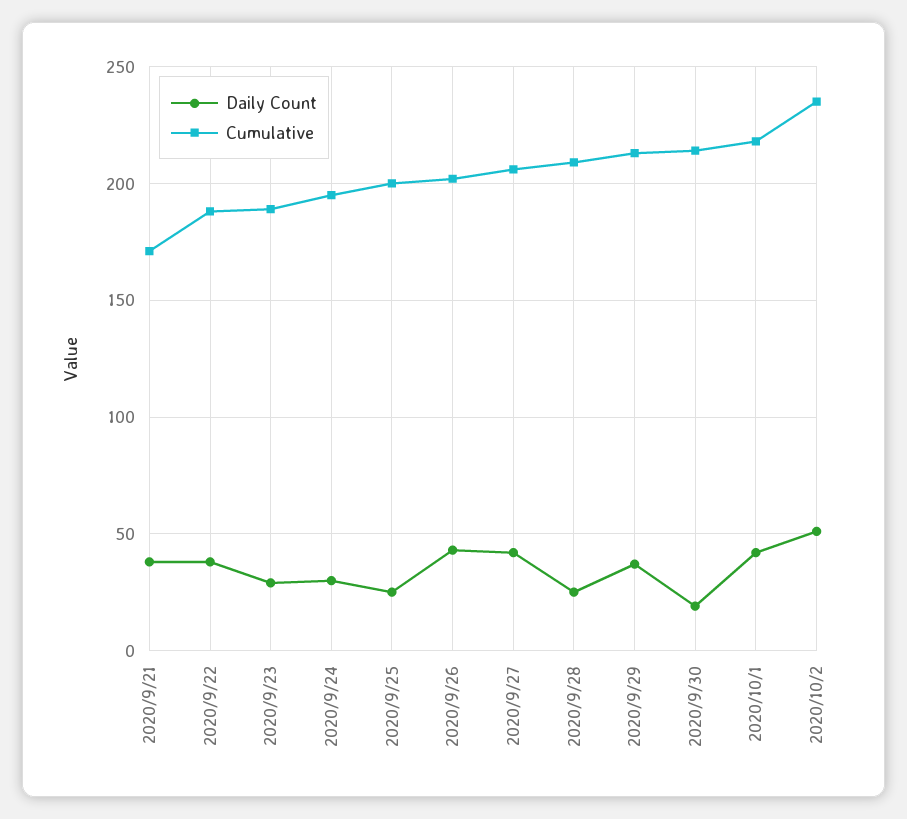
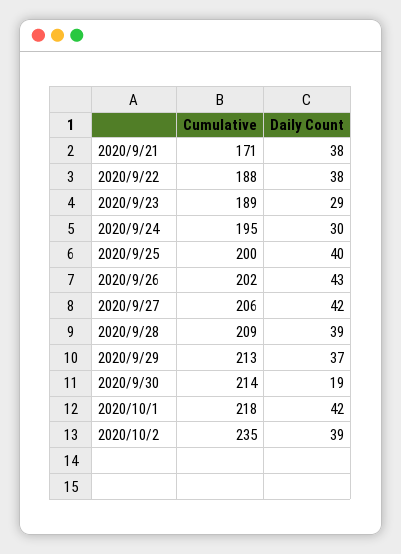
  {
    "Daily Count": {
      "2020/9/21": 38,
      "2020/9/22": 38,
      "2020/9/23": 29,
      "2020/9/24": 30,
-     "2020/9/25": 25,
+     "2020/9/25": 40,
      "2020/9/26": 43,
      "2020/9/27": 42,
-     "2020/9/28": 25,
+     "2020/9/28": 39,
      "2020/9/29": 37,
      "2020/9/30": 19,
      "2020/10/1": 42,
-     "2020/10/2": 50
+     "2020/10/2": 39
    },
    "Cumulative": {
      "2020/9/21": 171,
      "2020/9/22": 188,
      "2020/9/23": 189,
      "2020/9/24": 195,
      "2020/9/25": 200,
      "2020/9/26": 202,
      "2020/9/27": 206,
      "2020/9/28": 209,
      "2020/9/29": 213,
      "2020/9/30": 214,
      "2020/10/1": 218,
      "2020/10/2": 235
    }
  }

